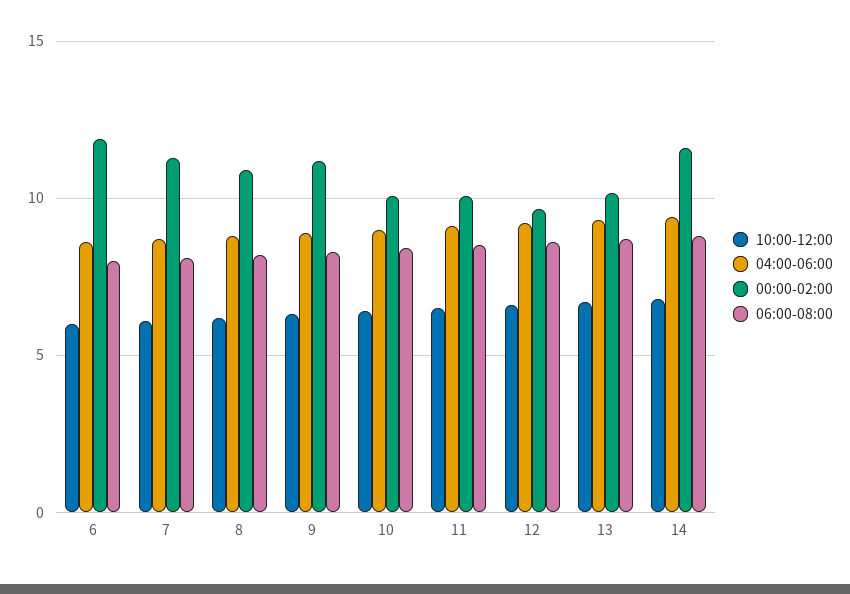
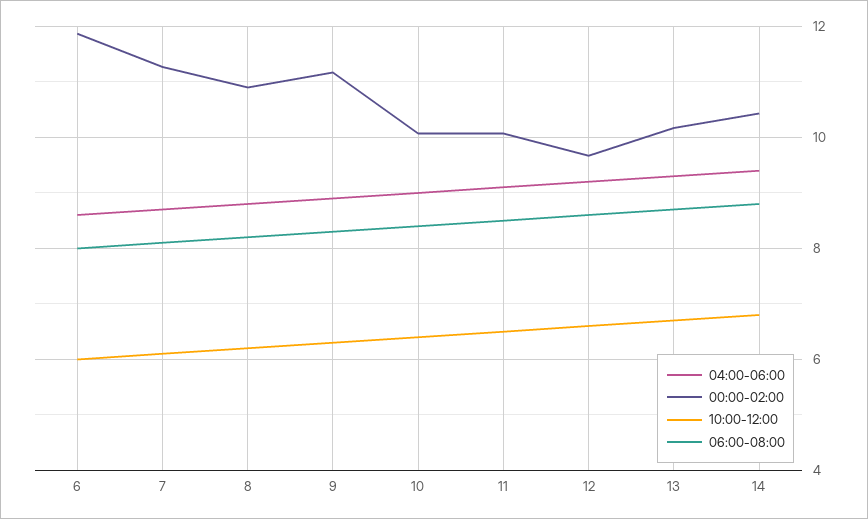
  {
    "10:00-12:00": {
      "6": 6,
      "7": 6.2,
      "8": 6.2,
      "9": 6.4,
      "10": 6.4,
      "11": 6.6,
      "12": 6.6,
      "13": 6.8,
      "14": 6.8
    },
    "04:00-06:00": {
      "6": 8.6,
      "7": 8.8,
      "8": 8.8,
      "9": 9,
      "10": 9,
      "11": 9.2,
      "12": 9.2,
      "13": 9.4,
      "14": 9.4
    },
    "00:00-02:00": {
      "6": 11.8,
      "7": 11.2,
      "8": 11,
      "9": 11.2,
      "10": 10,
      "11": 10,
      "12": 9.6,
      "13": 10.2,
-     "14": 11.5
+     "14": 10.4
    },
    "06:00-08:00": {
      "6": 8,
      "7": 8.2,
      "8": 8.2,
      "9": 8.4,
      "10": 8.4,
      "11": 8.6,
      "12": 8.6,
      "13": 8.8,
      "14": 8.8
    }
  }

